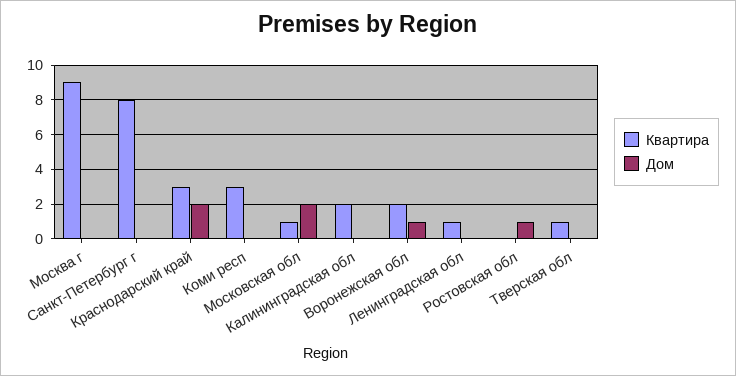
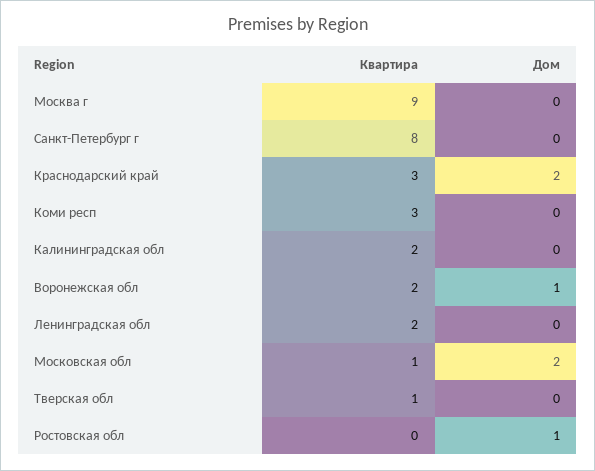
  {
    "Квартира": {
      "Москва г": 9,
      "Санкт-Петербург г": 8,
      "Краснодарский край": 3,
      "Коми респ": 3,
      "Московская обл": 1,
      "Калининградская обл": 2,
      "Воронежская обл": 2,
-     "Ленинградская обл": 1,
+     "Ленинградская обл": 2,
      "Ростовская обл": 0,
      "Тверская обл": 1
    },
    "Дом": {
      "Москва г": 0,
      "Санкт-Петербург г": 0,
      "Краснодарский край": 2,
      "Коми респ": 0,
      "Московская обл": 2,
      "Калининградская обл": 0,
      "Воронежская обл": 1,
      "Ленинградская обл": 0,
      "Ростовская обл": 1,
      "Тверская обл": 0
    }
  }

